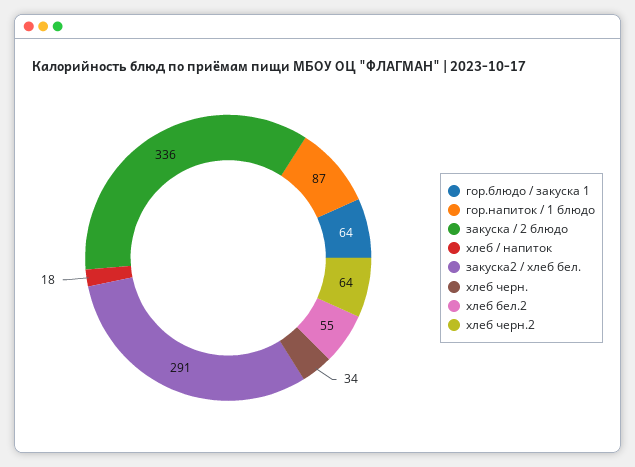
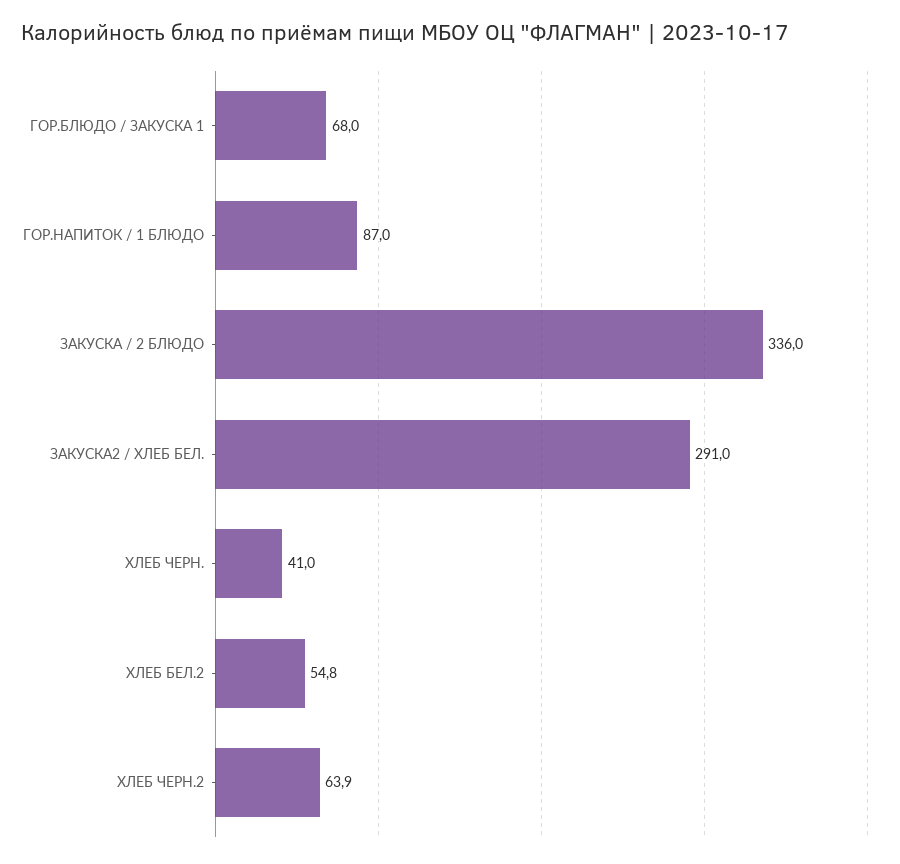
  {
-   "гор.блюдо / закуска 1": 64,
+   "гор.блюдо / закуска 1": 68,
    "гор.напиток / 1 блюдо": 87,
    "закуска / 2 блюдо": 336,
-   "хлеб / напиток": 18,
    "закуска2 / хлеб бел.": 291,
-   "хлеб черн.": 34,
+   "хлеб черн.": 41,
    "хлеб бел.2": 54.8,
    "хлеб черн.2": 63.9
  }

